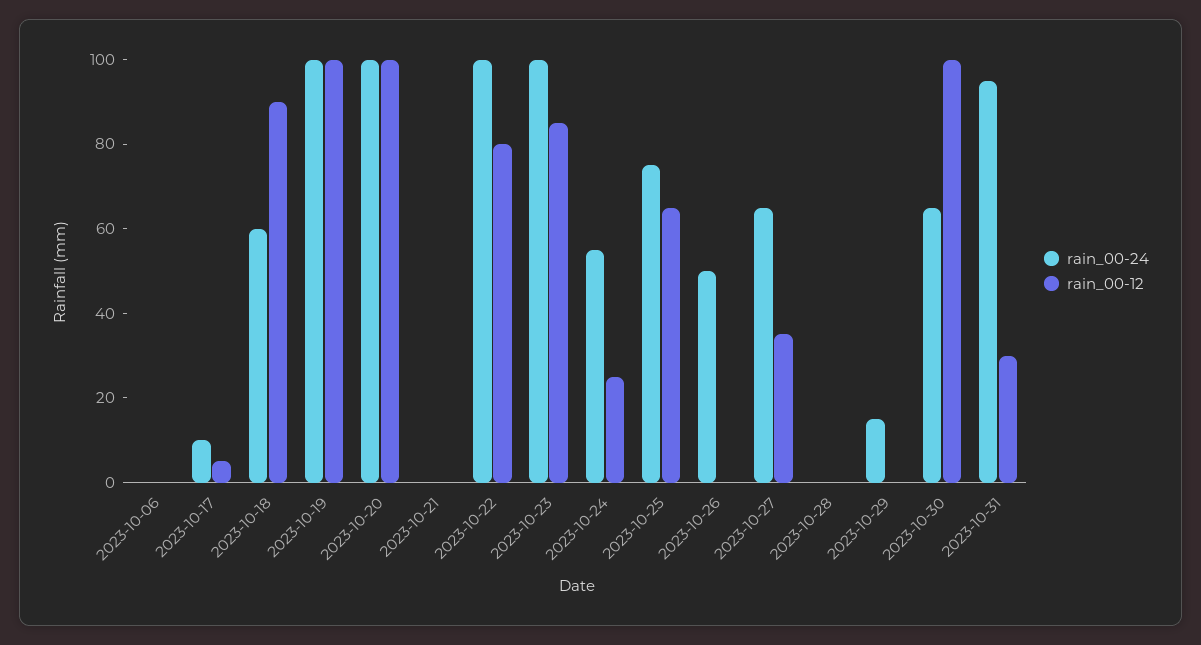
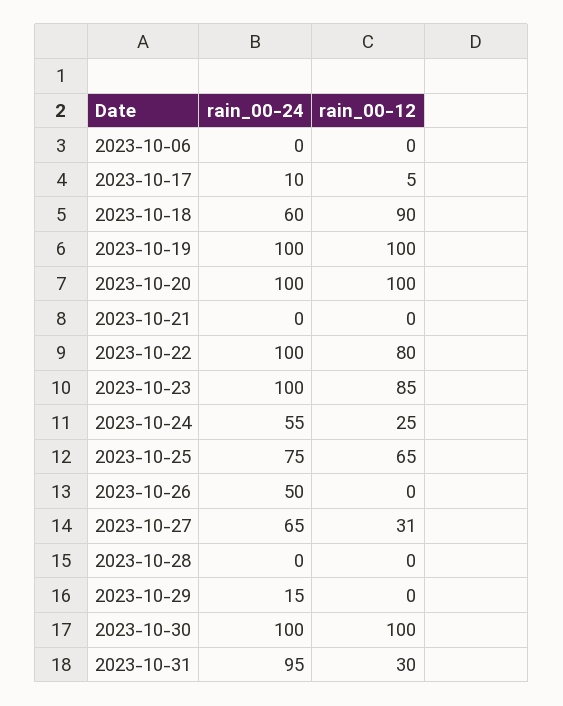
  {
    "rain_00-24": {
      "2023-10-06": 0,
      "2023-10-17": 10,
      "2023-10-18": 60,
      "2023-10-19": 100,
      "2023-10-20": 100,
      "2023-10-21": 0,
      "2023-10-22": 100,
      "2023-10-23": 100,
      "2023-10-24": 55,
      "2023-10-25": 75,
      "2023-10-26": 50,
      "2023-10-27": 65,
      "2023-10-28": 0,
      "2023-10-29": 15,
-     "2023-10-30": 65,
+     "2023-10-30": 100,
      "2023-10-31": 95
    },
    "rain_00-12": {
      "2023-10-06": 0,
      "2023-10-17": 5,
      "2023-10-18": 90,
      "2023-10-19": 100,
      "2023-10-20": 100,
      "2023-10-21": 0,
      "2023-10-22": 80,
      "2023-10-23": 85,
      "2023-10-24": 25,
      "2023-10-25": 65,
      "2023-10-26": 0,
-     "2023-10-27": 35,
+     "2023-10-27": 31,
      "2023-10-28": 0,
      "2023-10-29": 0,
      "2023-10-30": 100,
      "2023-10-31": 30
    }
  }

